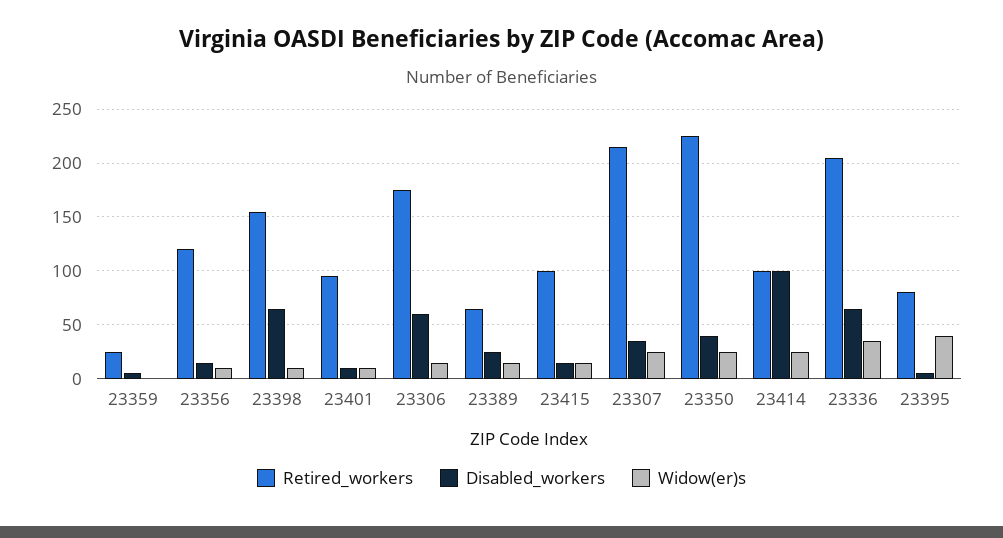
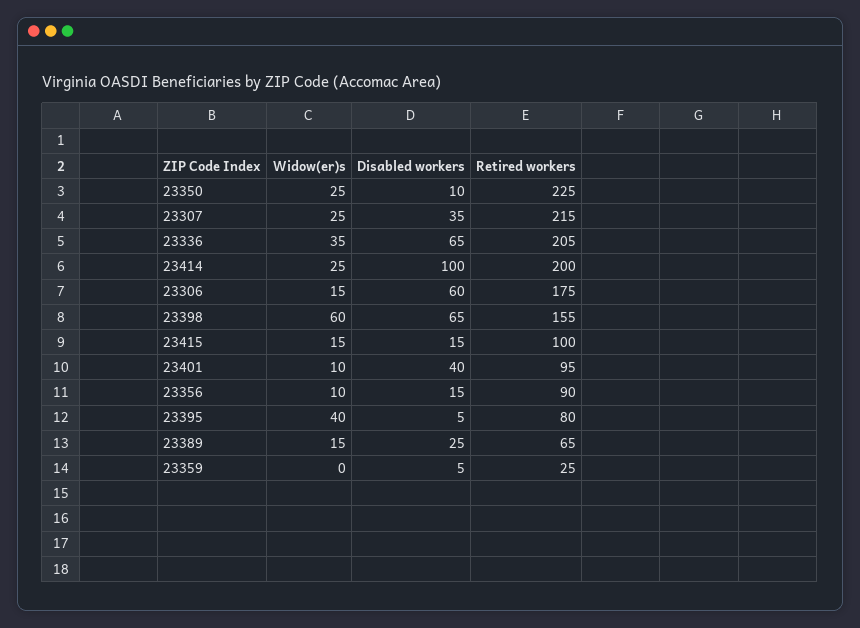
  {
    "Retired_workers": {
      "23359": 25,
-     "23356": 120,
+     "23356": 90,
      "23398": 155,
      "23401": 95,
      "23306": 175,
      "23389": 65,
      "23415": 100,
      "23307": 215,
      "23350": 225,
-     "23414": 100,
+     "23414": 200,
      "23336": 205,
      "23395": 80
    },
    "Disabled_workers": {
      "23359": 5,
      "23356": 15,
      "23398": 65,
-     "23401": 10,
+     "23401": 40,
      "23306": 60,
      "23389": 25,
      "23415": 15,
      "23307": 35,
-     "23350": 40,
+     "23350": 10,
      "23414": 100,
      "23336": 65,
      "23395": 5
    },
    "Widow(er)s": {
      "23359": 0,
      "23356": 10,
-     "23398": 10,
+     "23398": 60,
      "23401": 10,
      "23306": 15,
      "23389": 15,
      "23415": 15,
      "23307": 25,
      "23350": 25,
      "23414": 25,
      "23336": 35,
      "23395": 40
    }
  }

